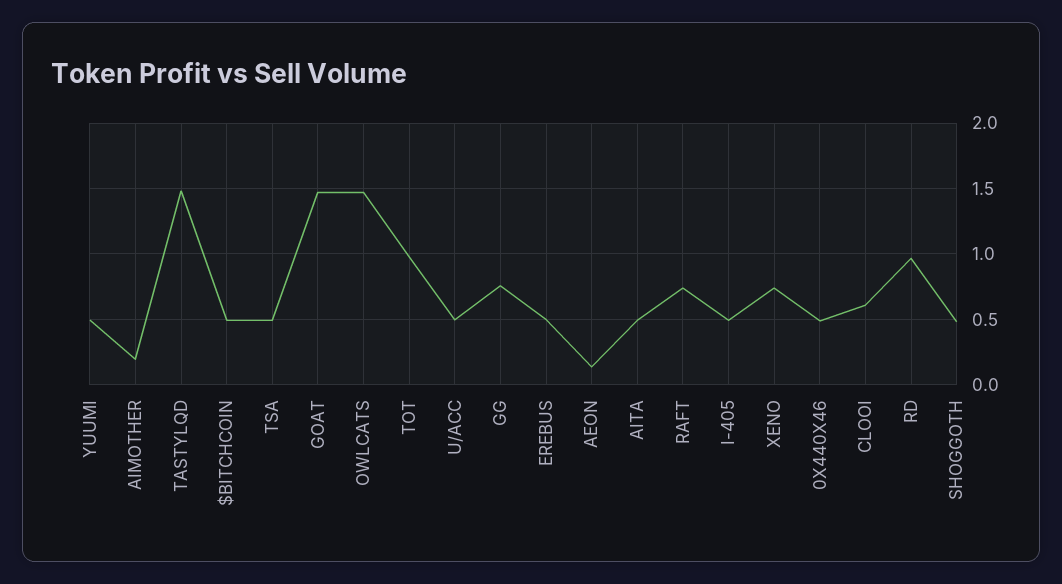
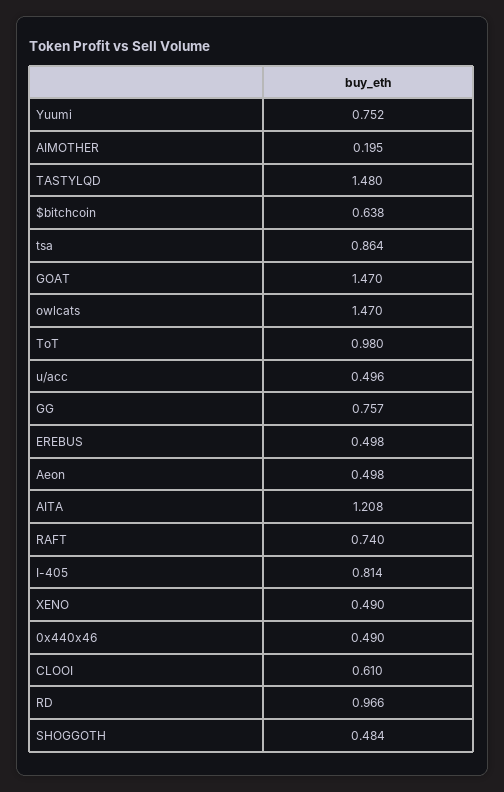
  {
-   "YUUMI": 0.5,
+   "YUUMI": 0.752,
    "AIMOTHER": 0.195,
    "TASTYLQD": 1.48,
-   "$BITCHCOIN": 0.5,
+   "$BITCHCOIN": 0.638,
-   "TSA": 0.5,
+   "TSA": 0.864,
    "GOAT": 1.47,
    "OWLCATS": 1.47,
    "TOT": 0.98,
    "U/ACC": 0.496,
    "GG": 0.757,
    "EREBUS": 0.498,
-   "AEON": 0.15,
+   "AEON": 0.498,
-   "AITA": 0.5,
+   "AITA": 1.208,
    "RAFT": 0.74,
-   "I-405": 0.5,
+   "I-405": 0.814,
-   "XENO": 0.75,
+   "XENO": 0.49,
    "0X440X46": 0.49,
    "CLOOI": 0.61,
    "RD": 0.966,
    "SHOGGOTH": 0.484
  }

